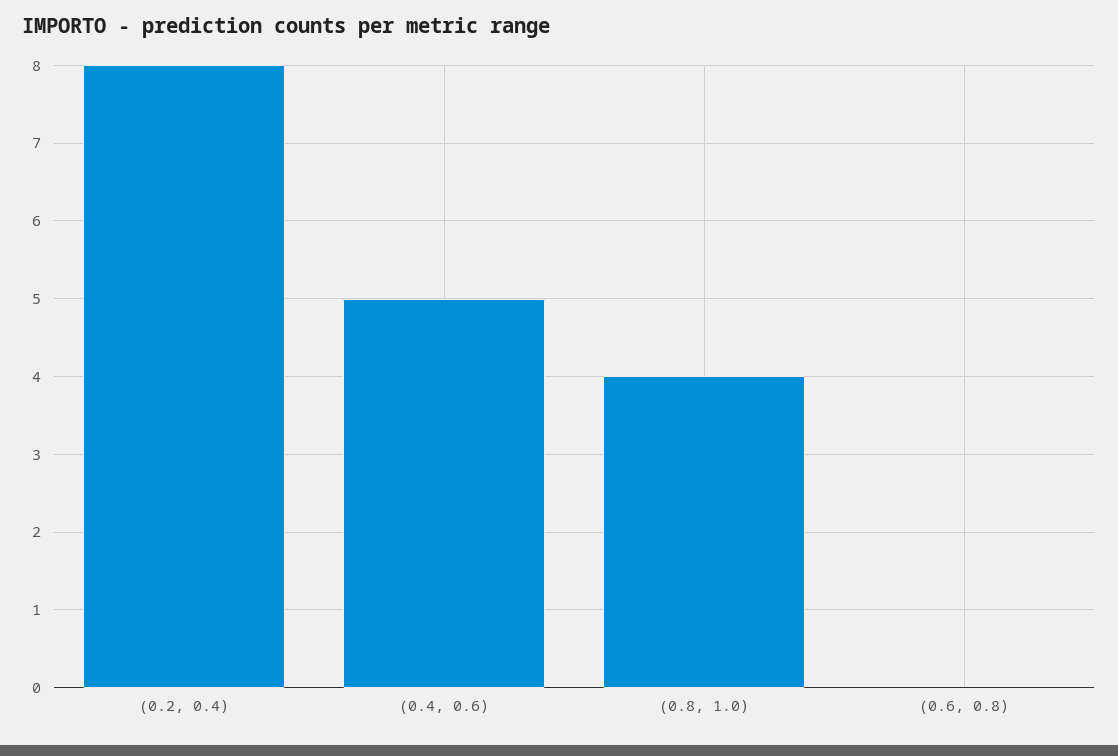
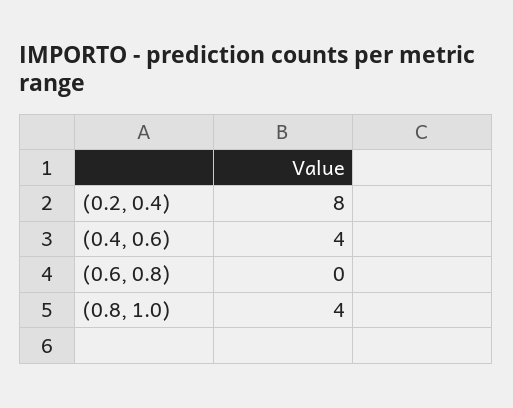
  {
    "(0.2, 0.4)": 8,
-   "(0.4, 0.6)": 5,
+   "(0.4, 0.6)": 4,
    "(0.8, 1.0)": 4,
    "(0.6, 0.8)": 0
  }

